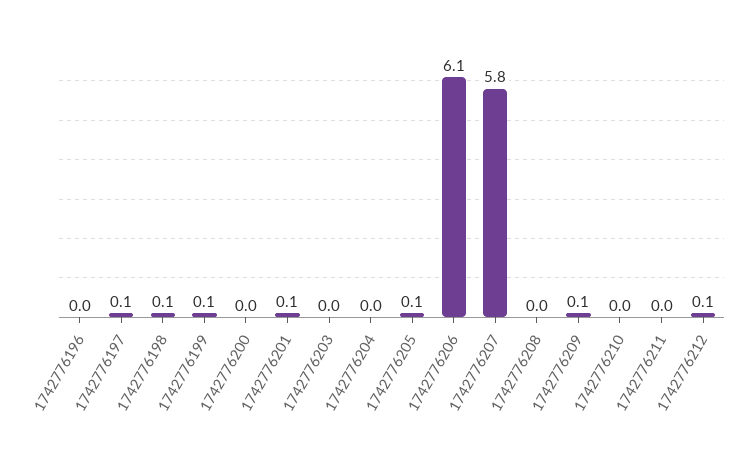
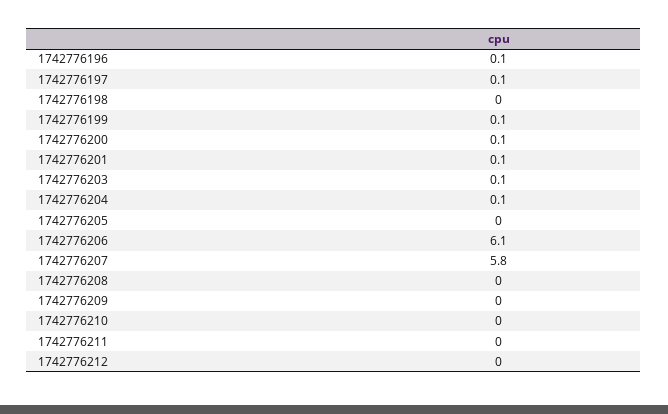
  {
-   "1742776196": 0,
+   "1742776196": 0.1,
    "1742776197": 0.1,
-   "1742776198": 0.1,
+   "1742776198": 0,
    "1742776199": 0.1,
-   "1742776200": 0,
+   "1742776200": 0.1,
    "1742776201": 0.1,
-   "1742776203": 0,
+   "1742776203": 0.1,
-   "1742776204": 0,
+   "1742776204": 0.1,
-   "1742776205": 0.1,
+   "1742776205": 0,
    "1742776206": 6.1,
    "1742776207": 5.8,
    "1742776208": 0,
-   "1742776209": 0.1,
+   "1742776209": 0,
    "1742776210": 0,
    "1742776211": 0,
-   "1742776212": 0.1
+   "1742776212": 0
  }

